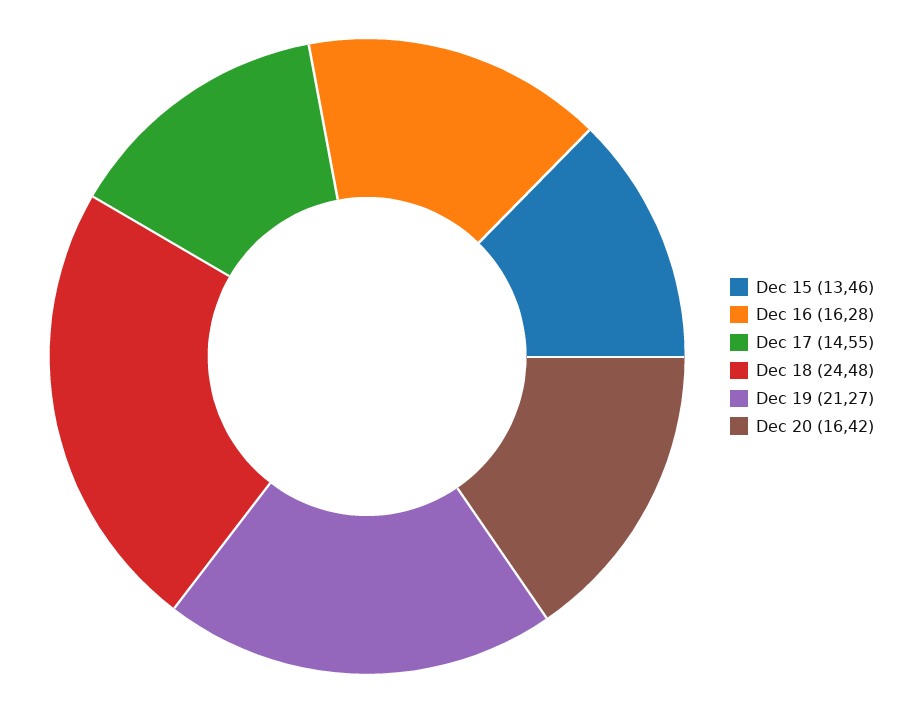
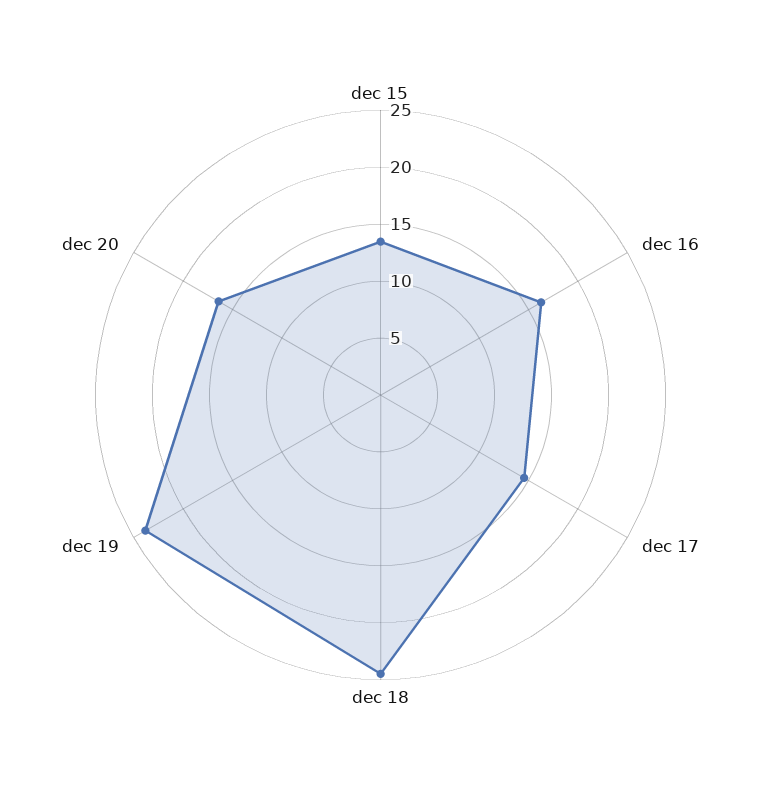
  {
    "Dec 15": 13.46,
    "Dec 16": 16.28,
    "Dec 17": 14.55,
    "Dec 18": 24.48,
-   "Dec 19": 21.27,
+   "Dec 19": 24,
    "Dec 20": 16.42
  }

